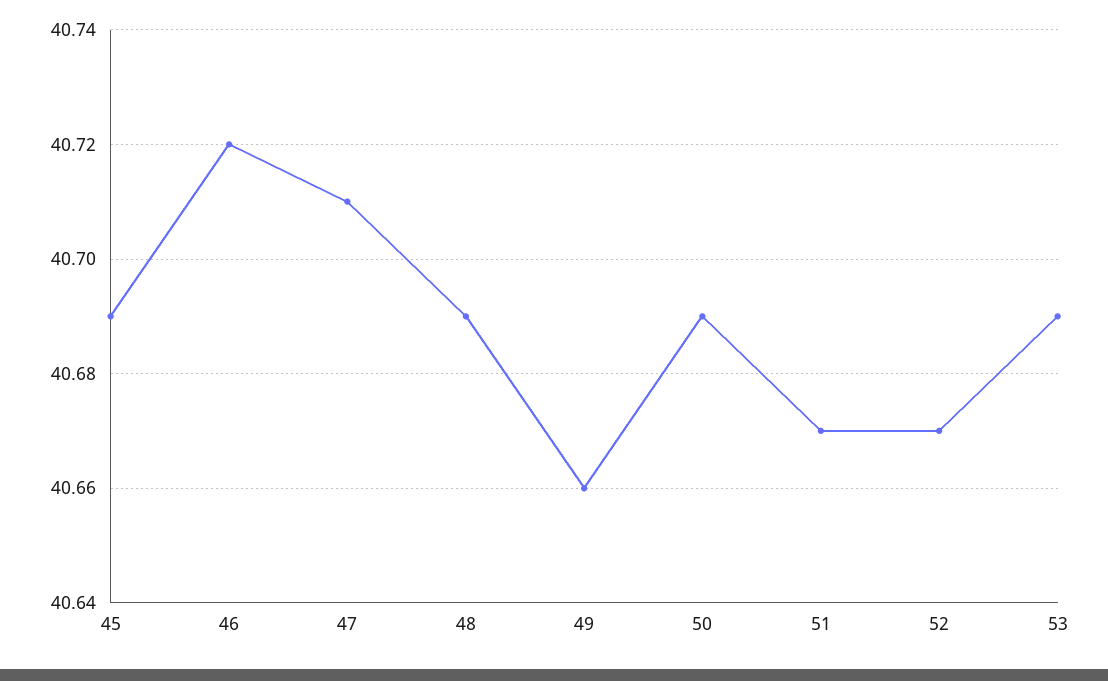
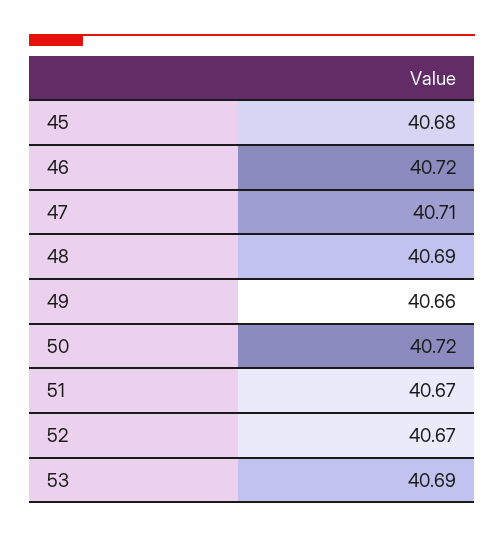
  {
-   "45": 40.69,
+   "45": 40.68,
    "46": 40.72,
    "47": 40.71,
    "48": 40.69,
    "49": 40.66,
-   "50": 40.69,
+   "50": 40.72,
    "51": 40.67,
    "52": 40.67,
    "53": 40.69
  }

